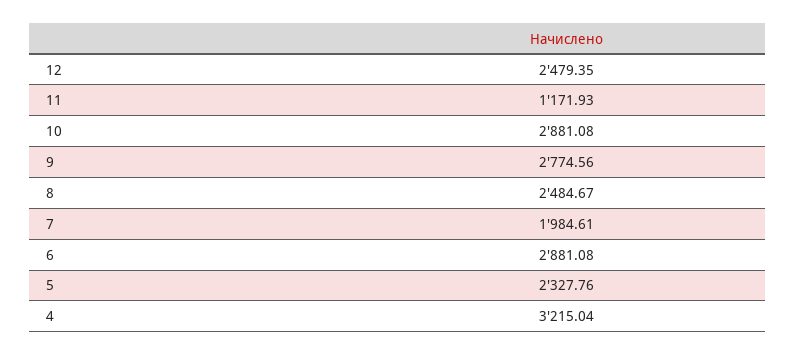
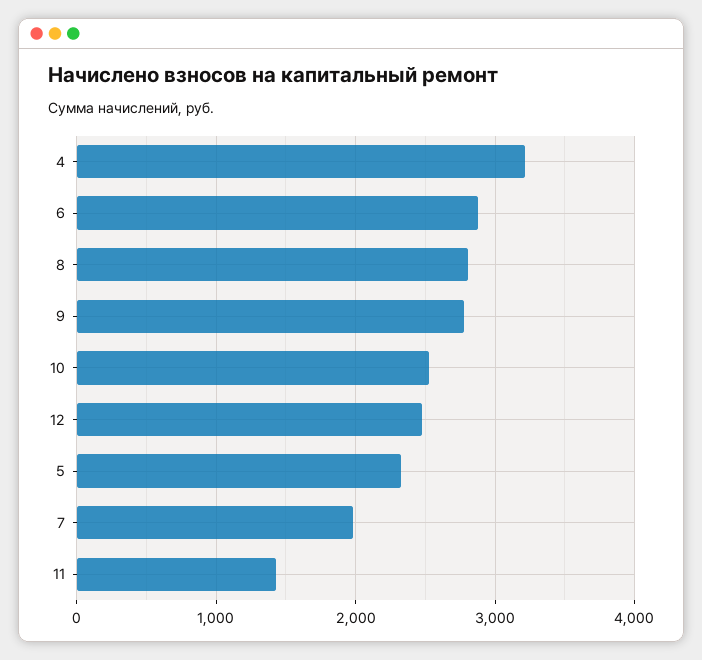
  {
    "12": 2479.35,
-   "11": 1171.93,
+   "11": 1400,
-   "10": 2881.08,
+   "10": 2500,
    "9": 2774.56,
-   "8": 2484.67,
+   "8": 2800,
    "7": 1984.61,
    "6": 2881.08,
    "5": 2327.76,
    "4": 3215.04
  }

